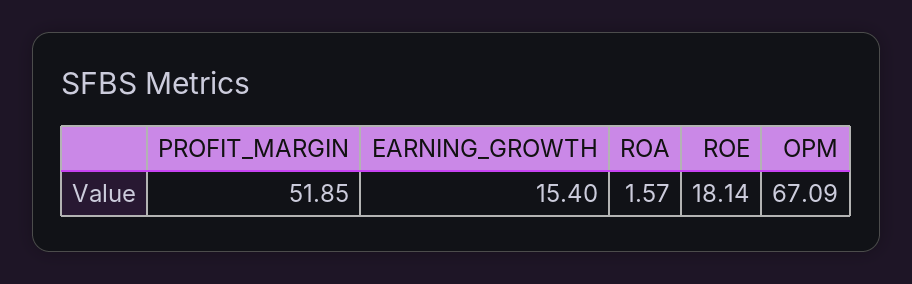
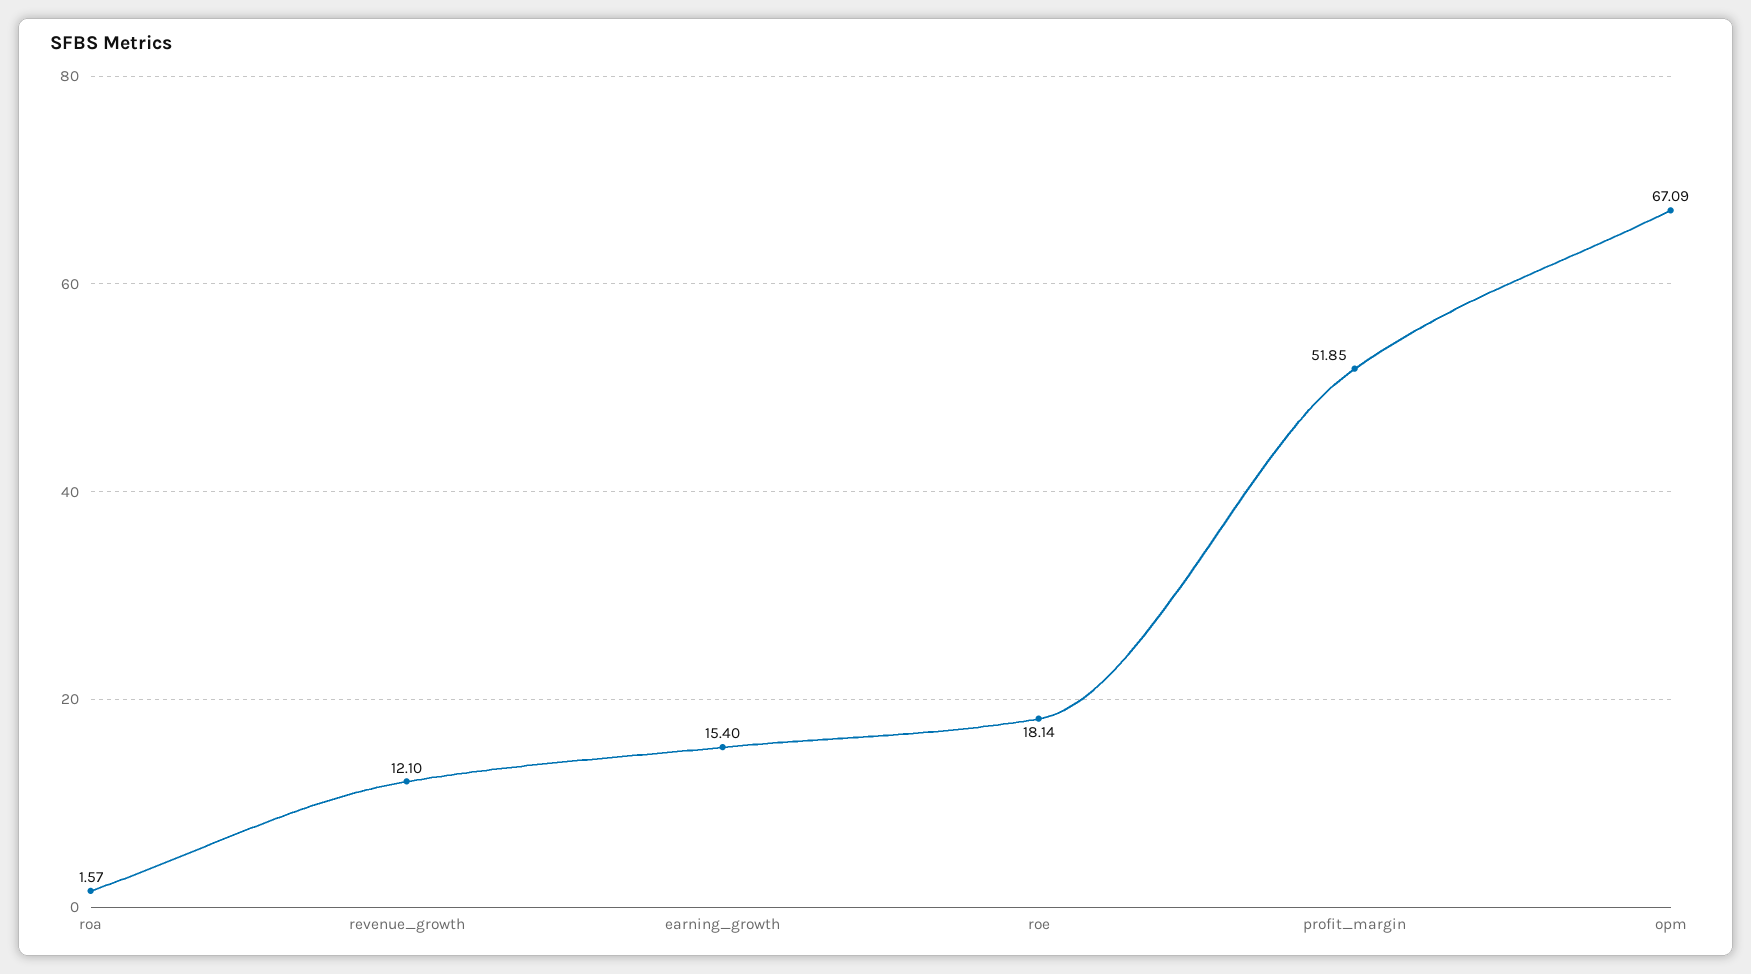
  {
    "PROFIT_MARGIN": 51.85,
    "EARNING_GROWTH": 15.4,
    "ROA": 1.57,
    "ROE": 18.14,
-   "OPM": 67.09
+   "OPM": 67.09,
+   "revenue_growth": 12.1
  }

